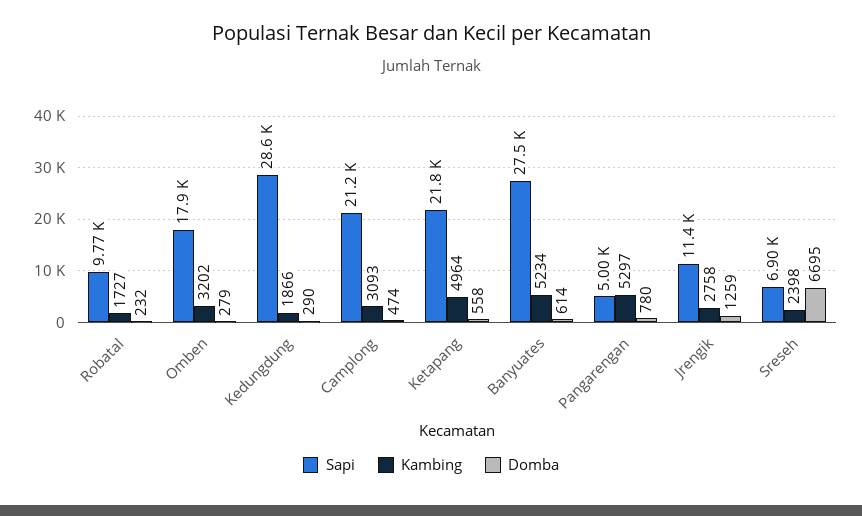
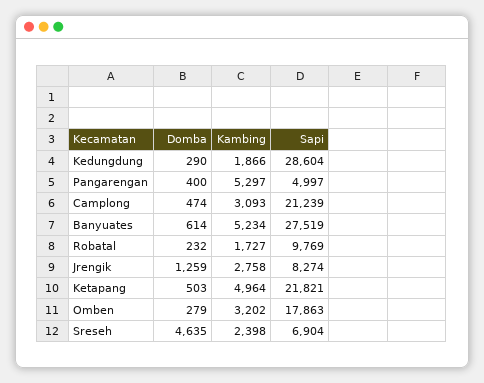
  {
    "Sapi": {
      "Robatal": 9769,
      "Omben": 17863,
      "Kedungdung": 28604,
      "Camplong": 21239,
      "Ketapang": 21821,
      "Banyuates": 27519,
      "Pangarengan": 4997,
-     "Jrengik": 11400,
+     "Jrengik": 8274,
      "Sreseh": 6904
    },
    "Kambing": {
      "Robatal": 1727,
      "Omben": 3202,
      "Kedungdung": 1866,
      "Camplong": 3093,
      "Ketapang": 4964,
      "Banyuates": 5234,
      "Pangarengan": 5297,
      "Jrengik": 2758,
      "Sreseh": 2398
    },
    "Domba": {
      "Robatal": 232,
      "Omben": 279,
      "Kedungdung": 290,
      "Camplong": 474,
-     "Ketapang": 558,
+     "Ketapang": 503,
      "Banyuates": 614,
-     "Pangarengan": 780,
+     "Pangarengan": 400,
      "Jrengik": 1259,
-     "Sreseh": 6695
+     "Sreseh": 4635
    }
  }

